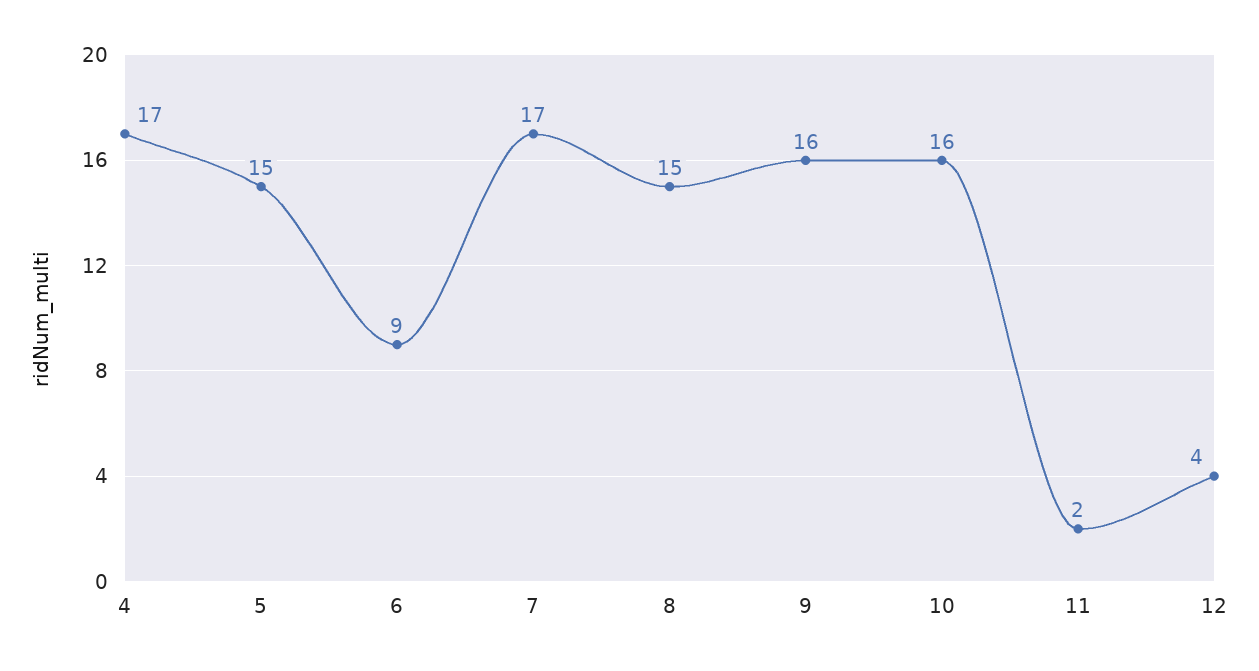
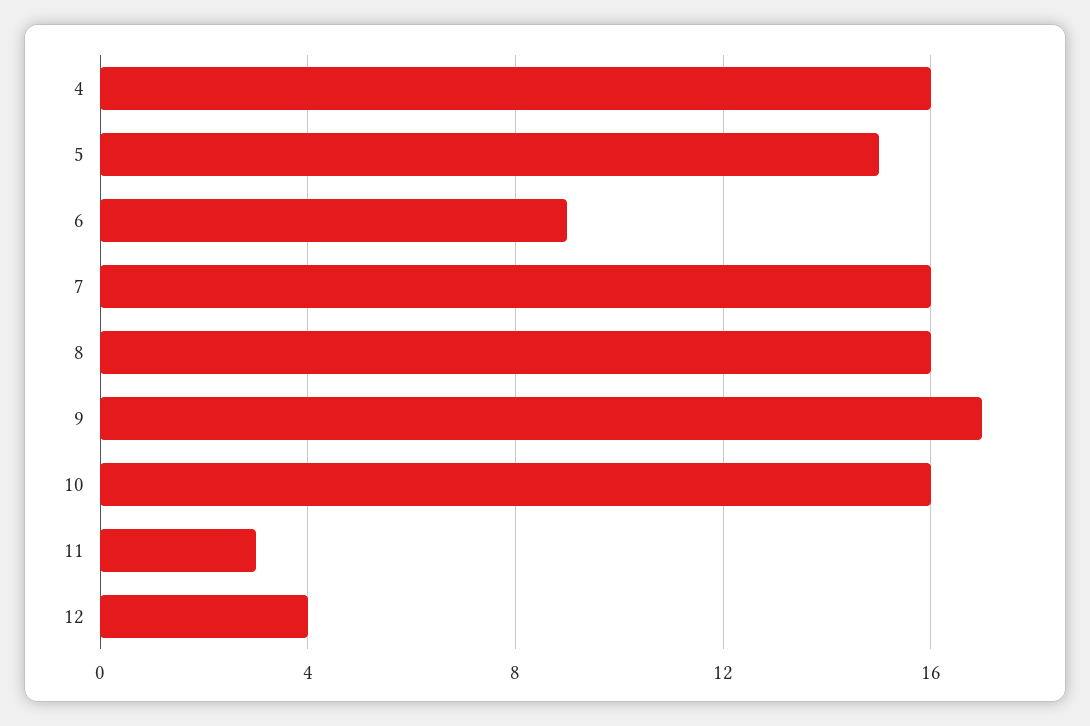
  {
-   "4": 17,
+   "4": 16,
    "5": 15,
    "6": 9,
-   "7": 17,
+   "7": 16,
-   "8": 15,
+   "8": 16,
-   "9": 16,
+   "9": 17,
    "10": 16,
-   "11": 2,
+   "11": 3,
    "12": 4
  }

